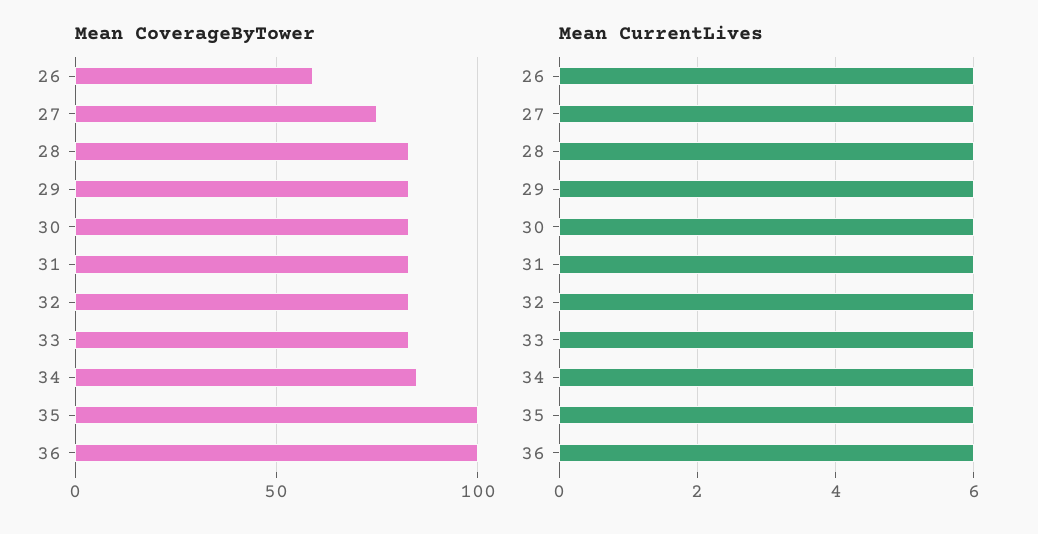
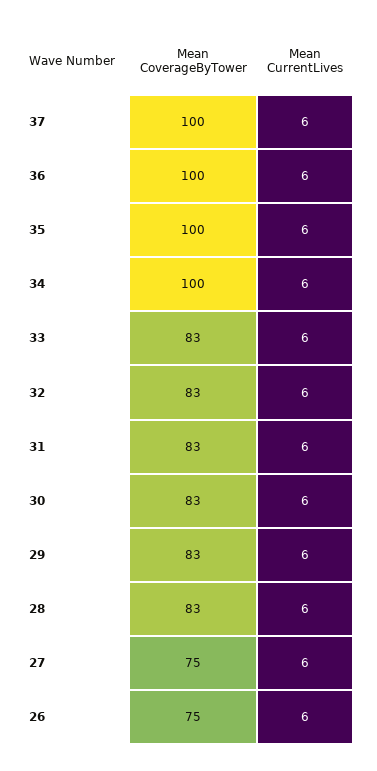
  {
    "Mean CoverageByTower": {
-     "26": 60,
+     "26": 75,
      "27": 75,
      "28": 83,
      "29": 83,
      "30": 83,
      "31": 83,
      "32": 83,
      "33": 83,
-     "34": 85,
+     "34": 100,
      "35": 100,
-     "36": 100
+     "36": 100,
+     "37": 100
    },
    "Mean CurrentLives": {
      "26": 6,
      "27": 6,
      "28": 6,
      "29": 6,
      "30": 6,
      "31": 6,
      "32": 6,
      "33": 6,
      "34": 6,
      "35": 6,
-     "36": 6
+     "36": 6,
+     "37": 6
    }
  }

